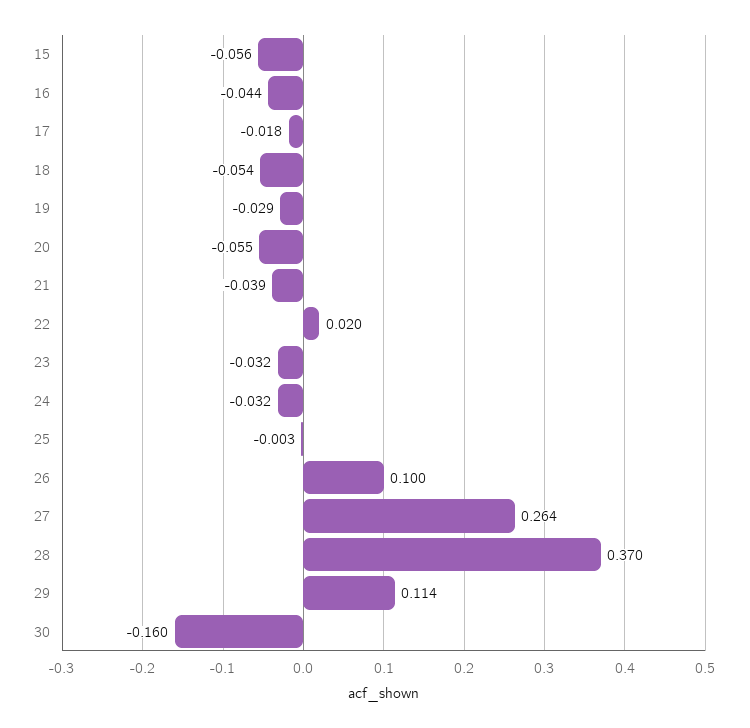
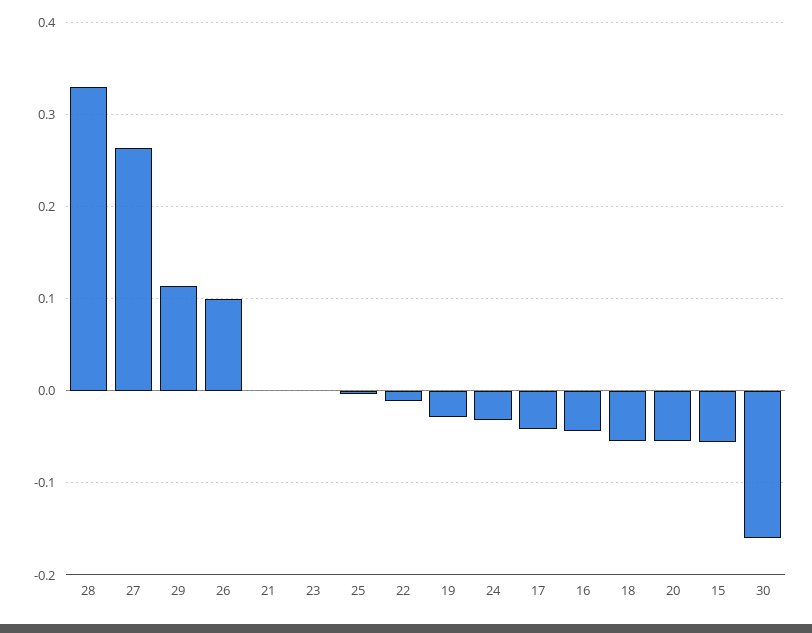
  {
    "15": -0.056,
    "16": -0.044,
-   "17": -0.018,
+   "17": -0.04,
    "18": -0.054,
    "19": -0.029,
    "20": -0.055,
-   "21": -0.039,
+   "21": 0,
-   "22": 0.02,
+   "22": -0.01,
-   "23": -0.032,
+   "23": 0,
    "24": -0.032,
    "25": -0.003,
    "26": 0.1,
    "27": 0.264,
-   "28": 0.37,
+   "28": 0.33,
    "29": 0.114,
    "30": -0.16
  }

